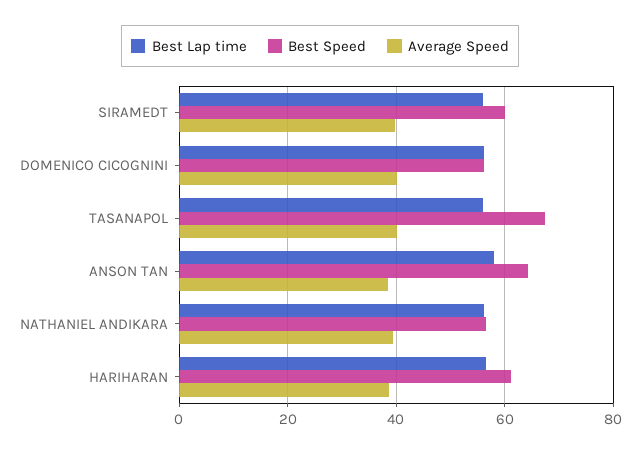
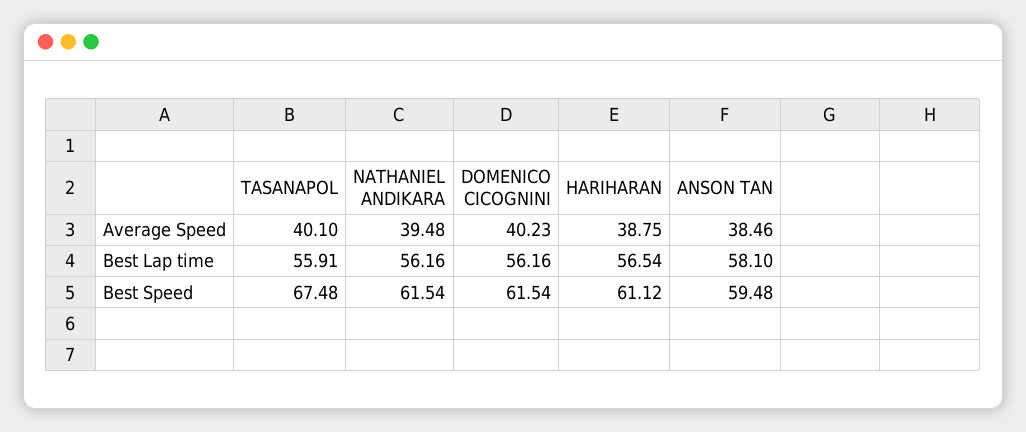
  {
    "Best Lap time": {
-     "SIRAMEDT": 56,
      "DOMENICO CICOGNINI": 56.16,
      "TASANAPOL": 55.91,
      "ANSON TAN": 58.1,
      "NATHANIEL ANDIKARA": 56.16,
      "HARIHARAN": 56.54
    },
    "Best Speed": {
-     "SIRAMEDT": 60,
-     "DOMENICO CICOGNINI": 56,
+     "DOMENICO CICOGNINI": 61.54,
      "TASANAPOL": 67.48,
-     "ANSON TAN": 64,
+     "ANSON TAN": 59.48,
-     "NATHANIEL ANDIKARA": 56,
+     "NATHANIEL ANDIKARA": 61.54,
      "HARIHARAN": 61.12
    },
    "Average Speed": {
-     "SIRAMEDT": 40,
      "DOMENICO CICOGNINI": 40.23,
      "TASANAPOL": 40.1,
      "ANSON TAN": 38.46,
      "NATHANIEL ANDIKARA": 39.48,
      "HARIHARAN": 38.75
    }
  }

